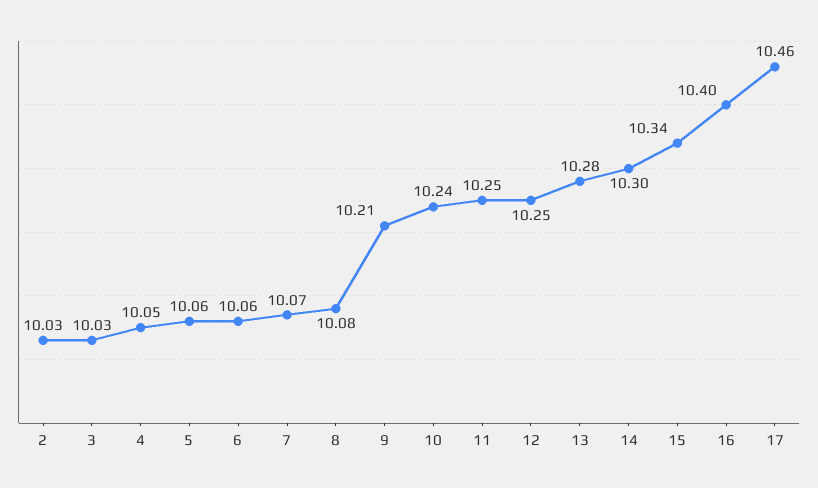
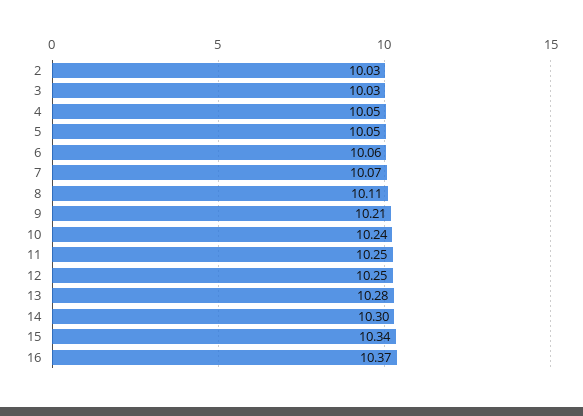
  {
    "2": 10.03,
    "3": 10.03,
    "4": 10.05,
-   "5": 10.06,
+   "5": 10.05,
    "6": 10.06,
    "7": 10.07,
-   "8": 10.08,
+   "8": 10.11,
    "9": 10.21,
    "10": 10.24,
    "11": 10.25,
    "12": 10.25,
    "13": 10.28,
    "14": 10.3,
    "15": 10.34,
-   "16": 10.4,
+   "16": 10.37
-   "17": 10.46
  }

